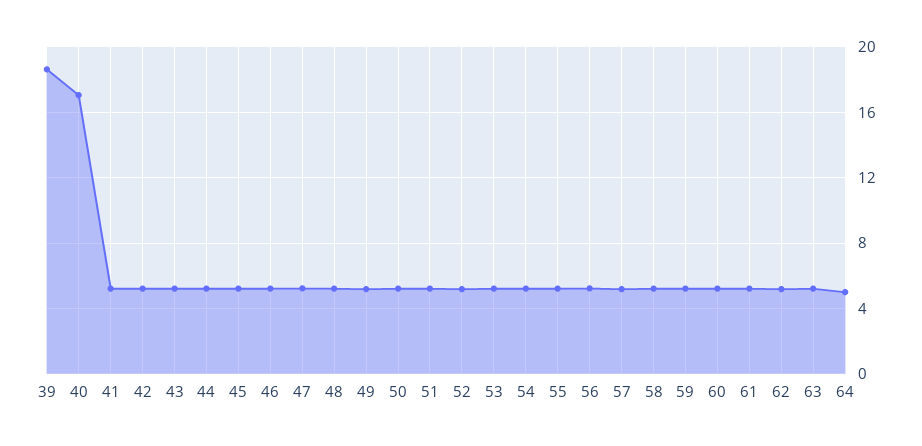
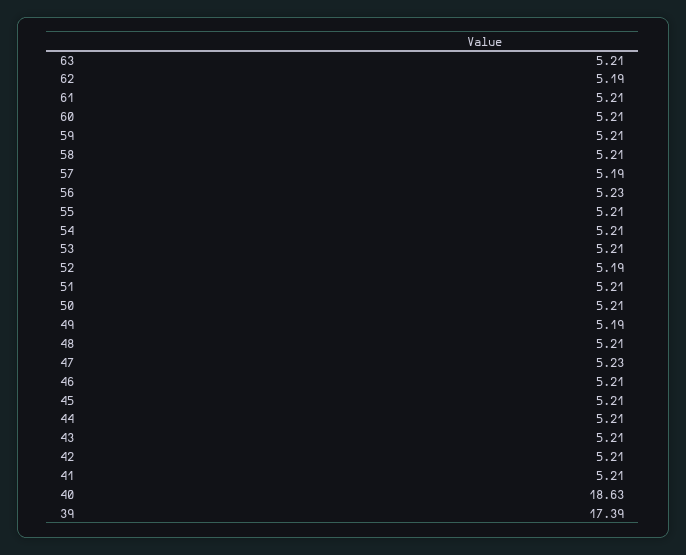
  {
-   "39": 18.5,
+   "39": 17.39,
-   "40": 17,
+   "40": 18.63,
    "41": 5.21,
    "42": 5.21,
    "43": 5.21,
    "44": 5.21,
    "45": 5.21,
    "46": 5.21,
    "47": 5.23,
    "48": 5.21,
    "49": 5.19,
    "50": 5.21,
    "51": 5.21,
    "52": 5.19,
    "53": 5.21,
    "54": 5.21,
    "55": 5.21,
    "56": 5.23,
    "57": 5.19,
    "58": 5.21,
    "59": 5.21,
    "60": 5.21,
    "61": 5.21,
    "62": 5.19,
-   "63": 5.21,
+   "63": 5.21
-   "64": 5
  }

